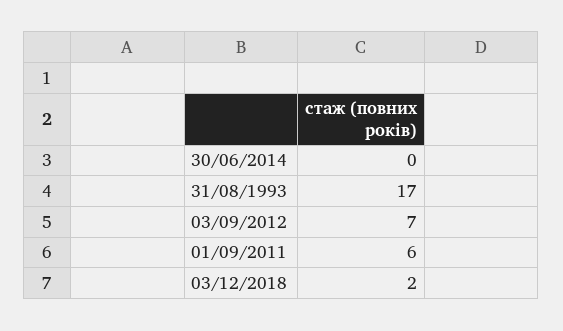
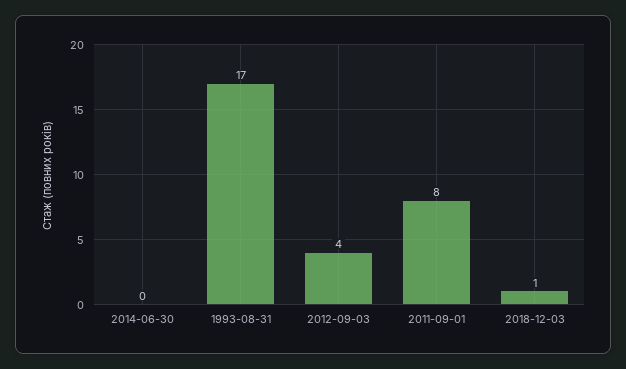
  {
    "30/06/2014": 0,
    "31/08/1993": 17,
-   "03/09/2012": 7,
+   "03/09/2012": 4,
-   "01/09/2011": 6,
+   "01/09/2011": 8,
-   "03/12/2018": 2
+   "03/12/2018": 1
  }

